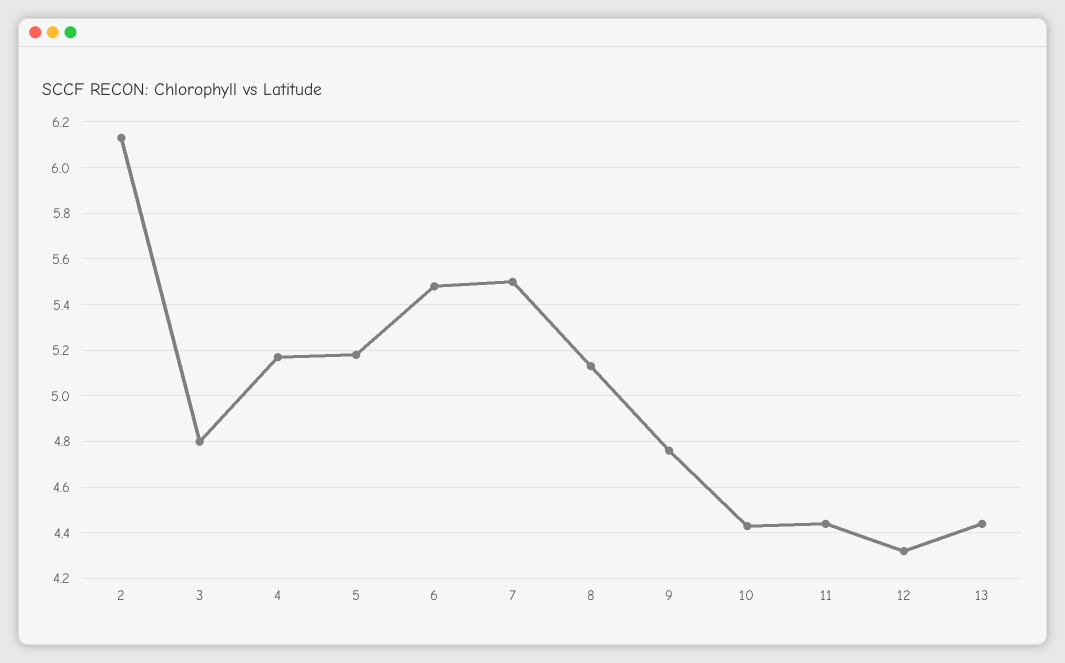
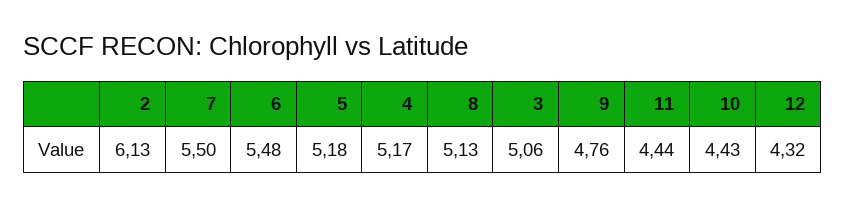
  {
    "2": 6.13,
-   "3": 4.8,
+   "3": 5.06,
    "4": 5.17,
    "5": 5.18,
    "6": 5.48,
    "7": 5.5,
    "8": 5.13,
    "9": 4.76,
    "10": 4.43,
    "11": 4.44,
-   "12": 4.32,
+   "12": 4.32
-   "13": 4.45
  }

